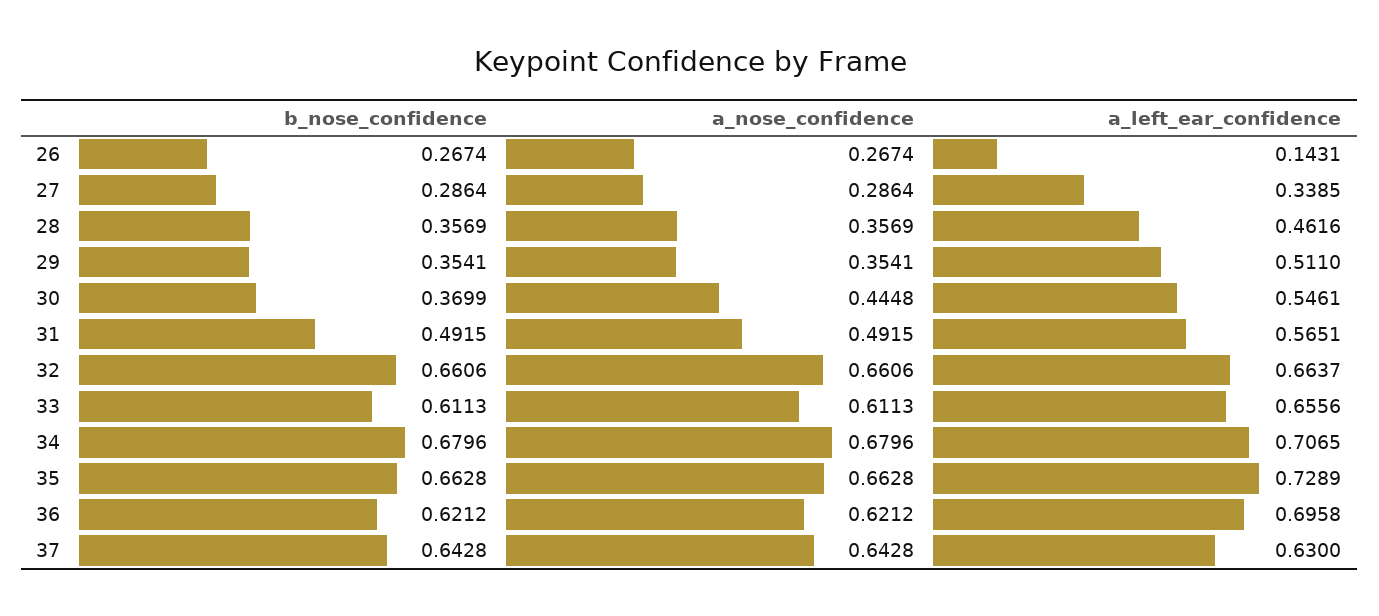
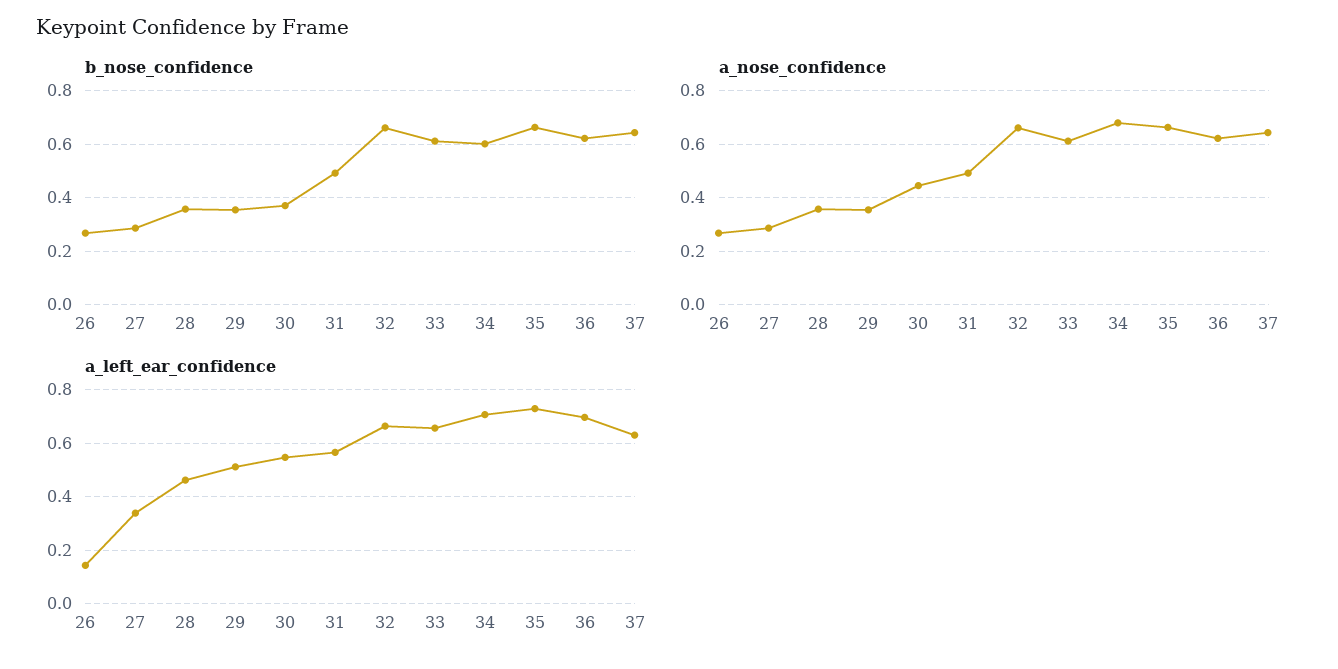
  {
    "b_nose_confidence": {
      "26": 0.2674,
      "27": 0.2864,
      "28": 0.3569,
      "29": 0.3541,
      "30": 0.3699,
      "31": 0.4915,
      "32": 0.6606,
      "33": 0.6113,
-     "34": 0.6796,
+     "34": 0.6,
      "35": 0.6628,
      "36": 0.6212,
      "37": 0.6428
    },
    "a_nose_confidence": {
      "26": 0.2674,
      "27": 0.2864,
      "28": 0.3569,
      "29": 0.3541,
      "30": 0.4448,
      "31": 0.4915,
      "32": 0.6606,
      "33": 0.6113,
      "34": 0.6796,
      "35": 0.6628,
      "36": 0.6212,
      "37": 0.6428
    },
    "a_left_ear_confidence": {
      "26": 0.1431,
      "27": 0.3385,
      "28": 0.4616,
      "29": 0.511,
      "30": 0.5461,
      "31": 0.5651,
      "32": 0.6637,
      "33": 0.6556,
      "34": 0.7065,
      "35": 0.7289,
      "36": 0.6958,
      "37": 0.63
    }
  }

